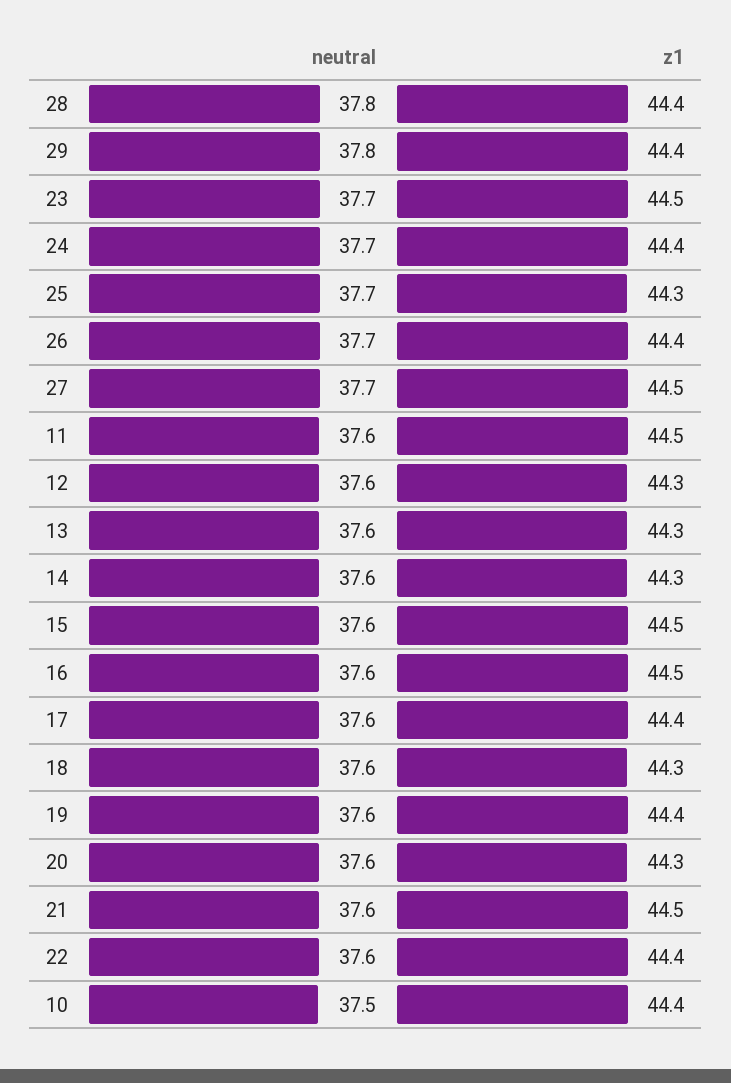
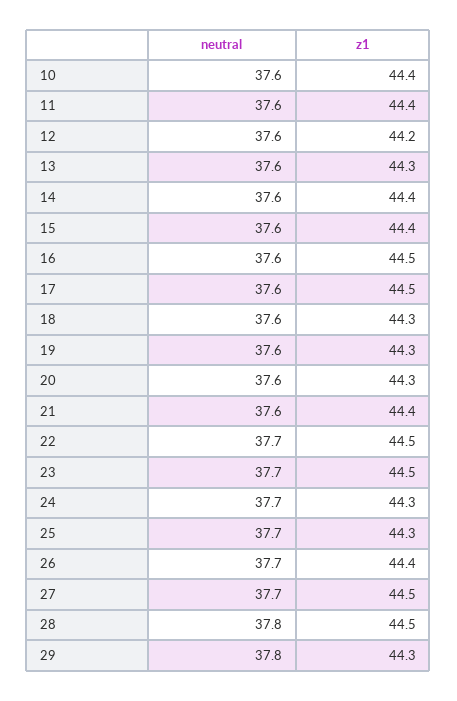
  {
    "neutral": {
      "28": 37.8,
      "29": 37.8,
      "23": 37.7,
      "24": 37.7,
      "25": 37.7,
      "26": 37.7,
      "27": 37.7,
      "11": 37.6,
      "12": 37.6,
      "13": 37.6,
      "14": 37.6,
      "15": 37.6,
      "16": 37.6,
      "17": 37.6,
      "18": 37.6,
      "19": 37.6,
      "20": 37.6,
      "21": 37.6,
-     "22": 37.6,
+     "22": 37.7,
-     "10": 37.5
+     "10": 37.6
    },
    "z1": {
-     "28": 44.4,
+     "28": 44.5,
-     "29": 44.4,
+     "29": 44.3,
      "23": 44.5,
-     "24": 44.4,
+     "24": 44.3,
      "25": 44.3,
      "26": 44.4,
      "27": 44.5,
-     "11": 44.5,
+     "11": 44.4,
-     "12": 44.3,
+     "12": 44.2,
      "13": 44.3,
-     "14": 44.3,
+     "14": 44.4,
-     "15": 44.5,
+     "15": 44.4,
      "16": 44.5,
-     "17": 44.4,
+     "17": 44.5,
      "18": 44.3,
-     "19": 44.4,
+     "19": 44.3,
      "20": 44.3,
-     "21": 44.5,
+     "21": 44.4,
-     "22": 44.4,
+     "22": 44.5,
      "10": 44.4
    }
  }

